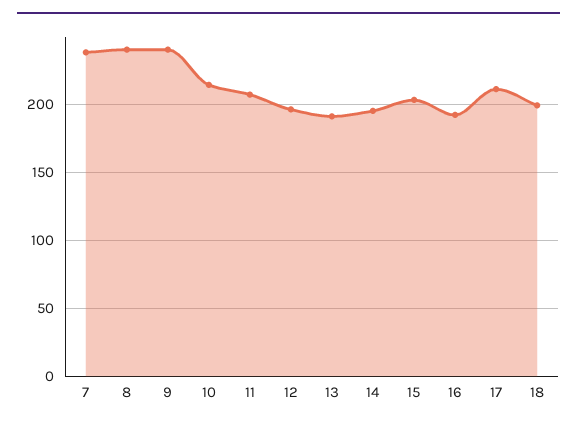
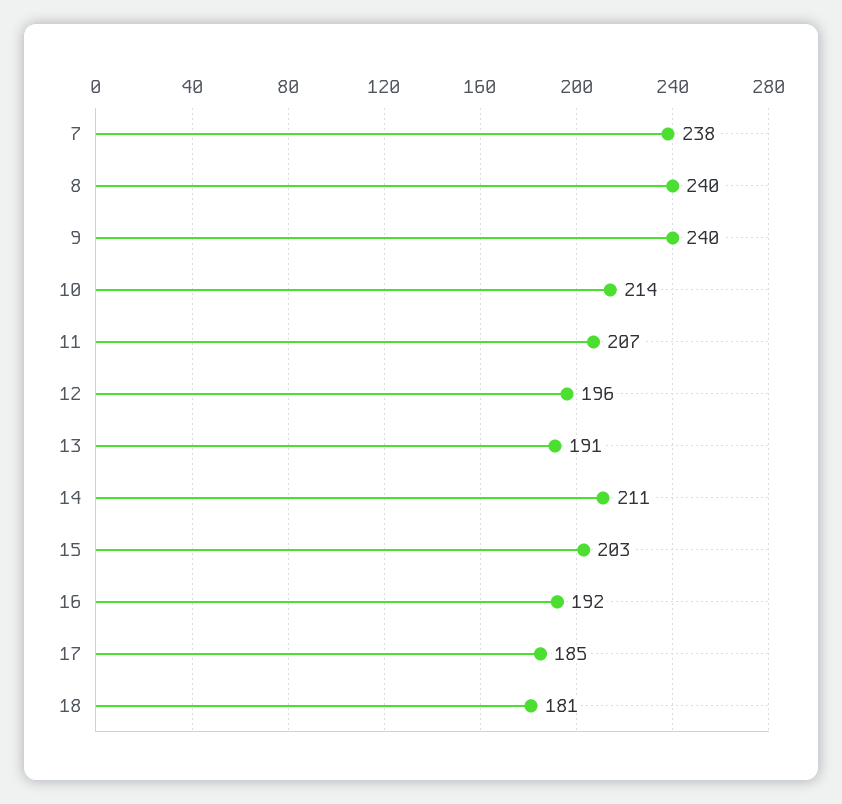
  {
    "7": 238,
    "8": 240,
    "9": 240,
    "10": 214,
    "11": 207,
    "12": 196,
    "13": 191,
-   "14": 195,
+   "14": 211,
    "15": 203,
    "16": 192,
-   "17": 210,
+   "17": 185,
-   "18": 200
+   "18": 181
  }

